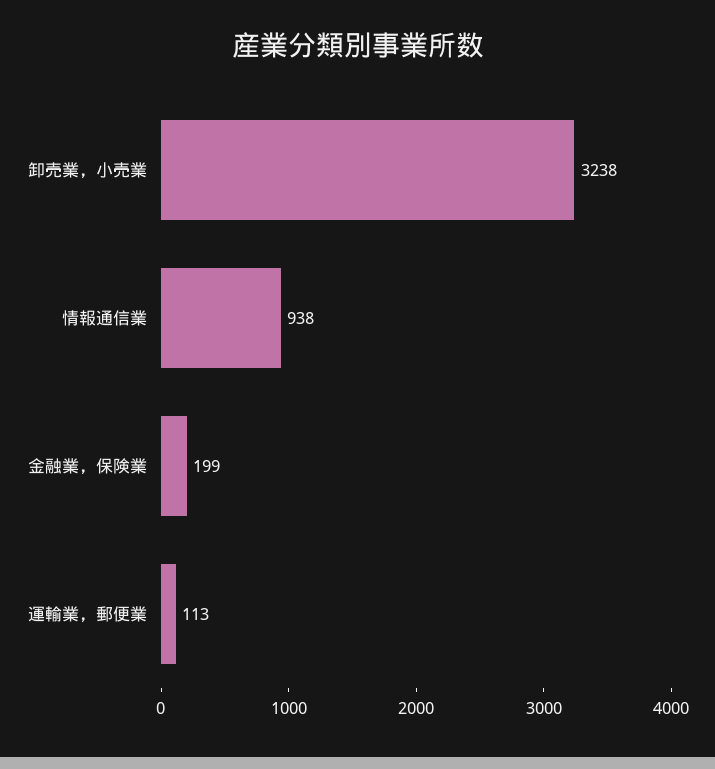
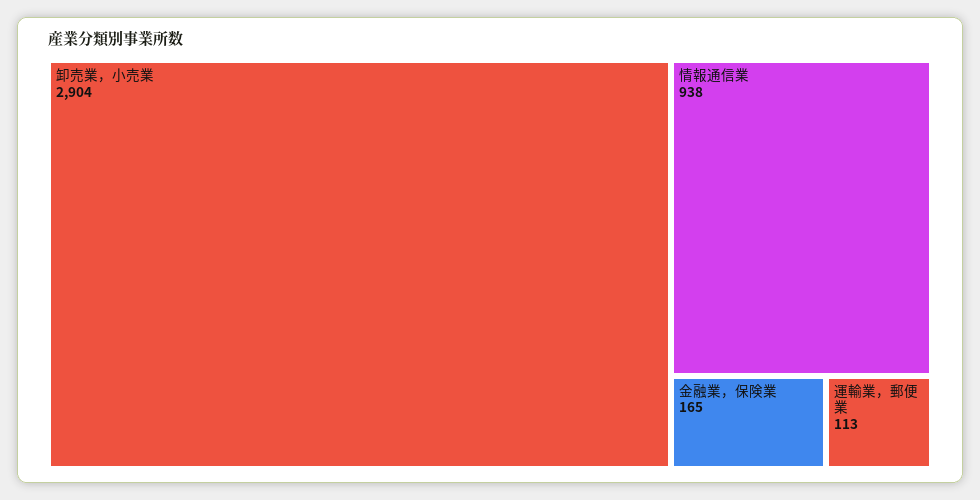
  {
-   "卸売業，小売業": 3238,
+   "卸売業，小売業": 2904,
    "情報通信業": 938,
-   "金融業，保険業": 199,
+   "金融業，保険業": 165,
    "運輸業，郵便業": 113
  }

